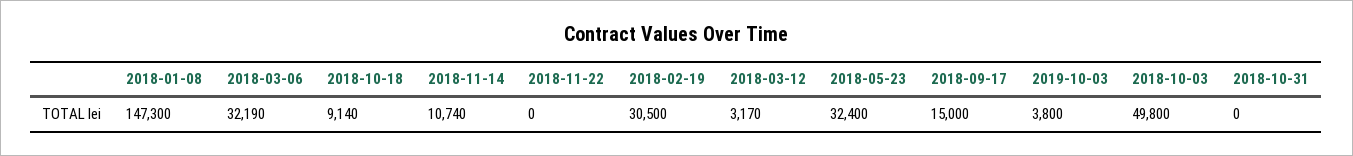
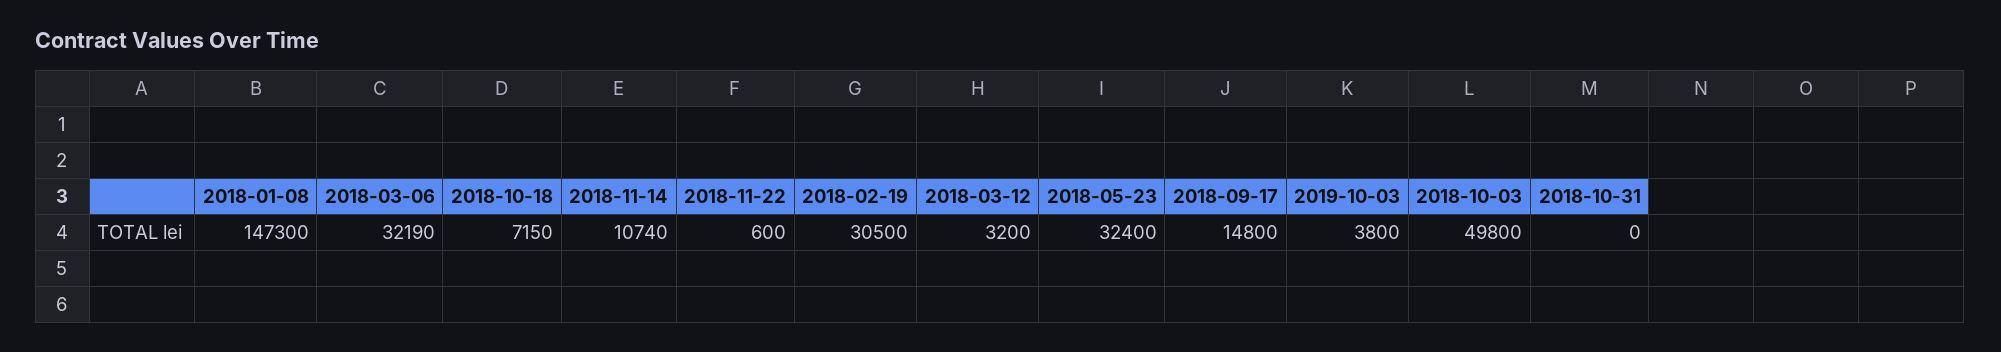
  {
    "2018-01-08": 147300,
    "2018-03-06": 32190,
-   "2018-10-18": 9140,
+   "2018-10-18": 7150,
    "2018-11-14": 10740,
-   "2018-11-22": 0,
+   "2018-11-22": 600,
    "2018-02-19": 30500,
-   "2018-03-12": 3170,
+   "2018-03-12": 3200,
    "2018-05-23": 32400,
-   "2018-09-17": 15000,
+   "2018-09-17": 14800,
    "2019-10-03": 3800,
    "2018-10-03": 49800,
    "2018-10-31": 0
  }

